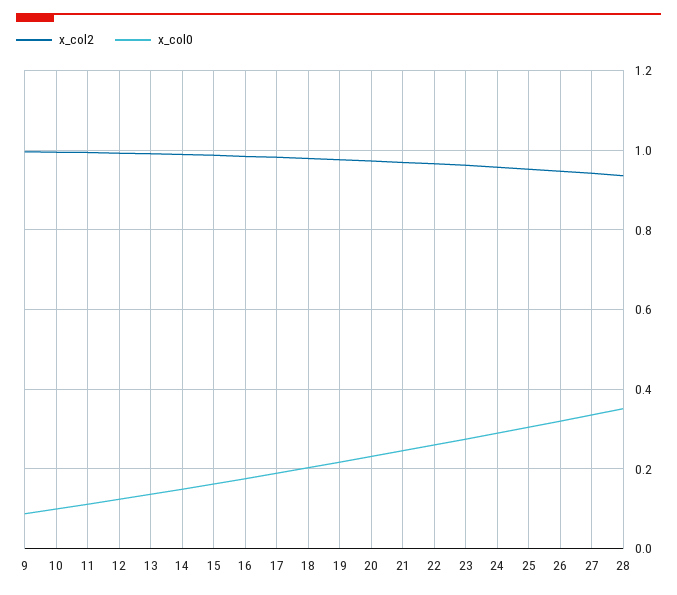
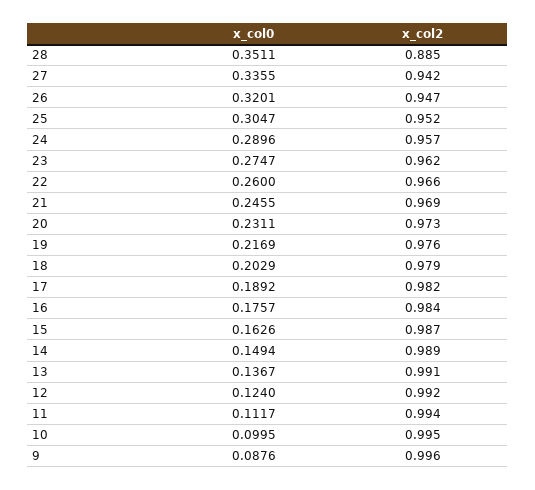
  {
    "x_col2": {
      "9": 0.996,
      "10": 0.995,
      "11": 0.994,
      "12": 0.992,
      "13": 0.991,
      "14": 0.989,
      "15": 0.987,
      "16": 0.984,
      "17": 0.982,
      "18": 0.979,
      "19": 0.976,
      "20": 0.973,
      "21": 0.969,
      "22": 0.966,
      "23": 0.962,
      "24": 0.957,
      "25": 0.952,
      "26": 0.947,
      "27": 0.942,
-     "28": 0.94
+     "28": 0.885
    },
    "x_col0": {
      "9": 0.0876,
      "10": 0.0995,
      "11": 0.1117,
      "12": 0.124,
      "13": 0.1367,
      "14": 0.1494,
      "15": 0.1626,
      "16": 0.1757,
      "17": 0.1892,
      "18": 0.2029,
      "19": 0.2169,
      "20": 0.2311,
      "21": 0.2455,
      "22": 0.26,
      "23": 0.2747,
      "24": 0.2896,
      "25": 0.3047,
      "26": 0.3201,
      "27": 0.3355,
      "28": 0.3511
    }
  }

